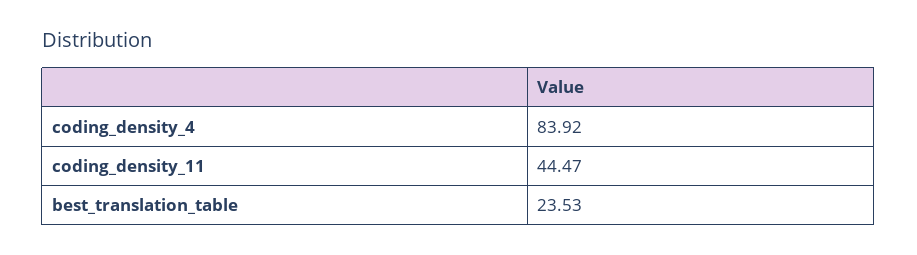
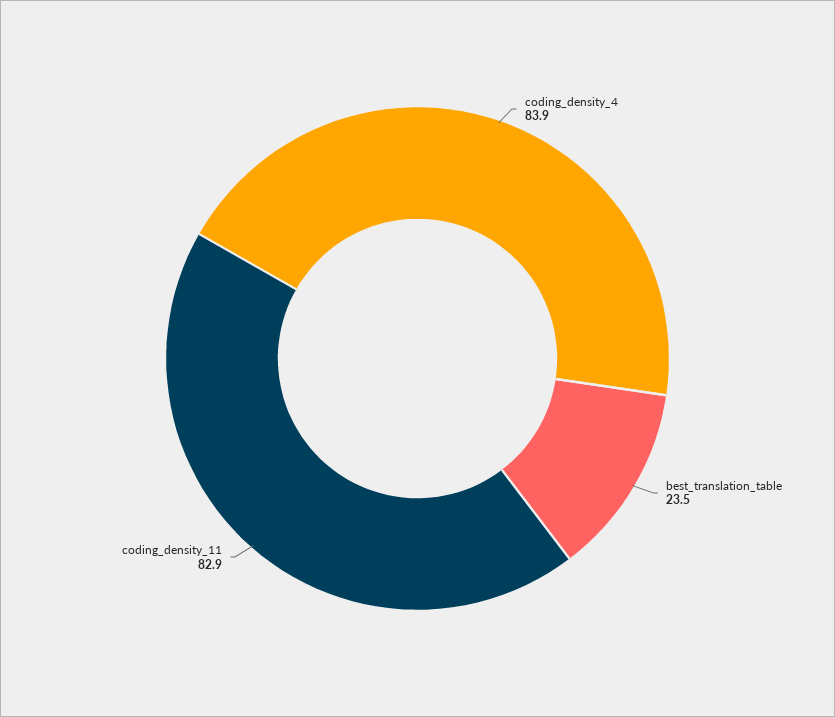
  {
    "coding_density_4": 83.92,
-   "coding_density_11": 44.47,
+   "coding_density_11": 82.9,
    "best_translation_table": 23.53
  }

